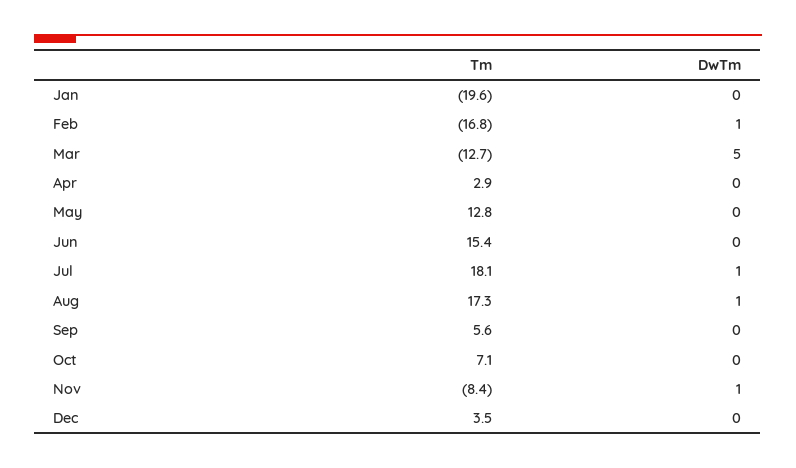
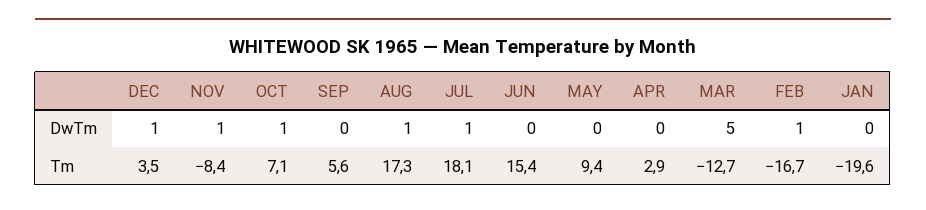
  {
    "Tm": {
      "Jan": -19.6,
-     "Feb": -16.8,
+     "Feb": -16.7,
      "Mar": -12.7,
      "Apr": 2.9,
-     "May": 12.8,
+     "May": 9.4,
      "Jun": 15.4,
      "Jul": 18.1,
      "Aug": 17.3,
      "Sep": 5.6,
      "Oct": 7.1,
      "Nov": -8.4,
      "Dec": 3.5
    },
    "DwTm": {
      "Jan": 0,
      "Feb": 1,
      "Mar": 5,
      "Apr": 0,
      "May": 0,
      "Jun": 0,
      "Jul": 1,
      "Aug": 1,
      "Sep": 0,
-     "Oct": 0,
+     "Oct": 1,
      "Nov": 1,
-     "Dec": 0
+     "Dec": 1
    }
  }

